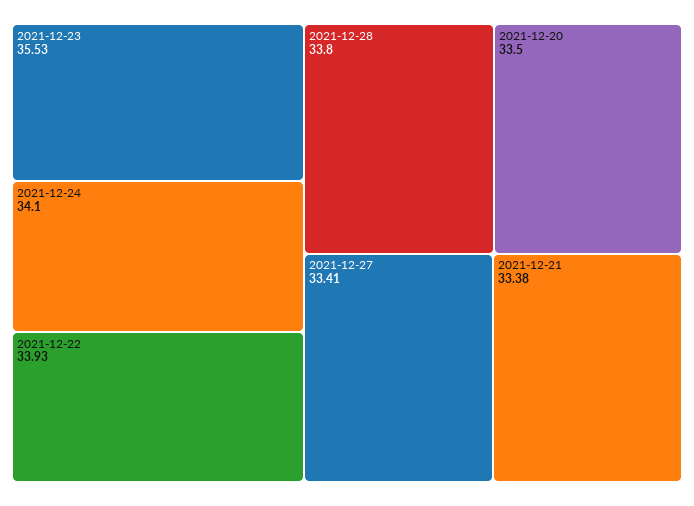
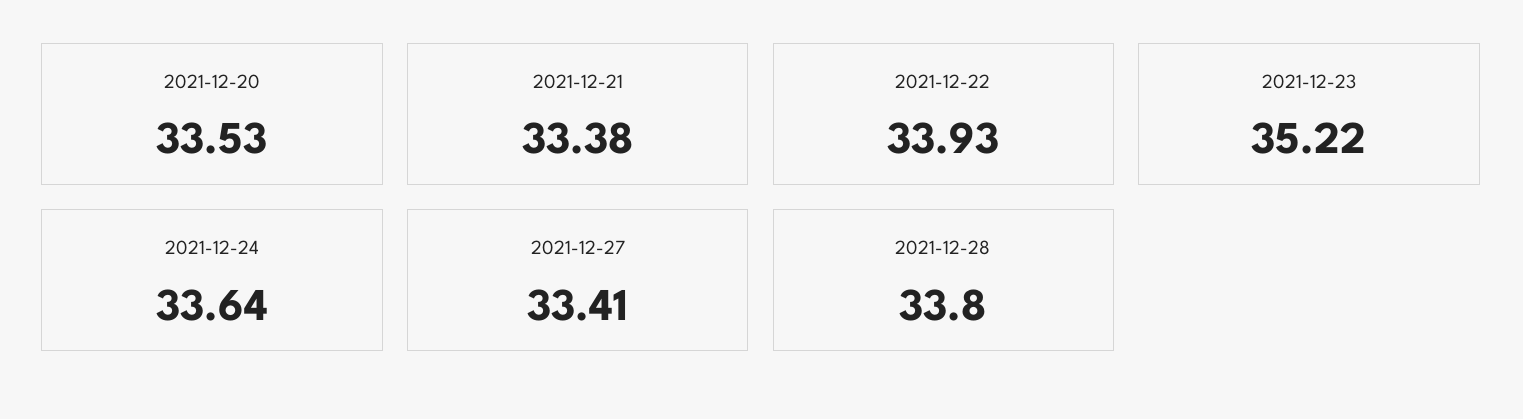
  {
-   "2021-12-23": 35.53,
+   "2021-12-23": 35.22,
-   "2021-12-24": 34.1,
+   "2021-12-24": 33.64,
    "2021-12-22": 33.93,
    "2021-12-28": 33.8,
-   "2021-12-20": 33.5,
+   "2021-12-20": 33.53,
    "2021-12-27": 33.41,
    "2021-12-21": 33.38
  }

